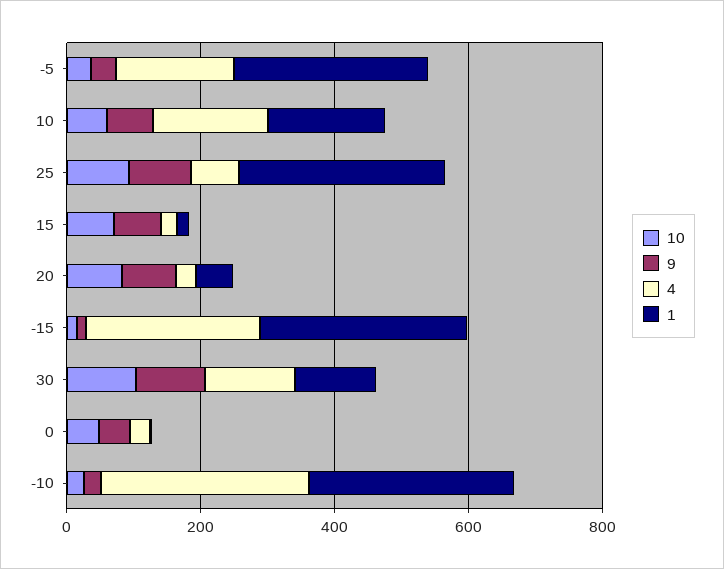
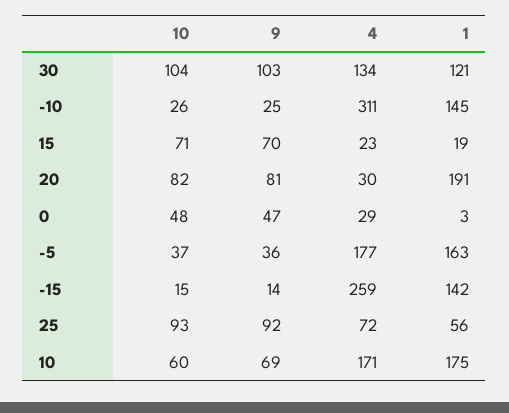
  {
    "10": {
      "-5": 37,
      "10": 60,
      "25": 93,
      "15": 71,
      "20": 82,
      "-15": 15,
      "30": 104,
      "0": 48,
      "-10": 26
    },
    "9": {
      "-5": 36,
      "10": 69,
      "25": 92,
      "15": 70,
      "20": 81,
      "-15": 14,
      "30": 103,
      "0": 47,
      "-10": 25
    },
    "4": {
      "-5": 177,
      "10": 171,
      "25": 72,
      "15": 23,
      "20": 30,
      "-15": 259,
      "30": 134,
      "0": 29,
      "-10": 311
    },
    "1": {
-     "-5": 300,
+     "-5": 163,
      "10": 175,
-     "25": 300,
+     "25": 56,
      "15": 19,
-     "20": 50,
+     "20": 191,
-     "-15": 300,
+     "-15": 142,
      "30": 121,
      "0": 3,
-     "-10": 300
+     "-10": 145
    }
  }

